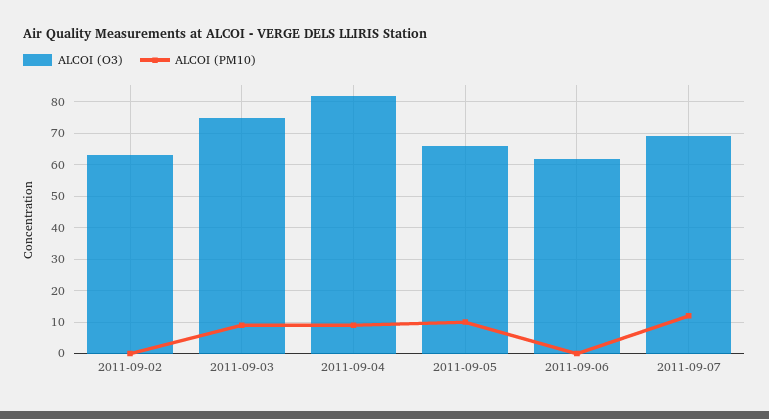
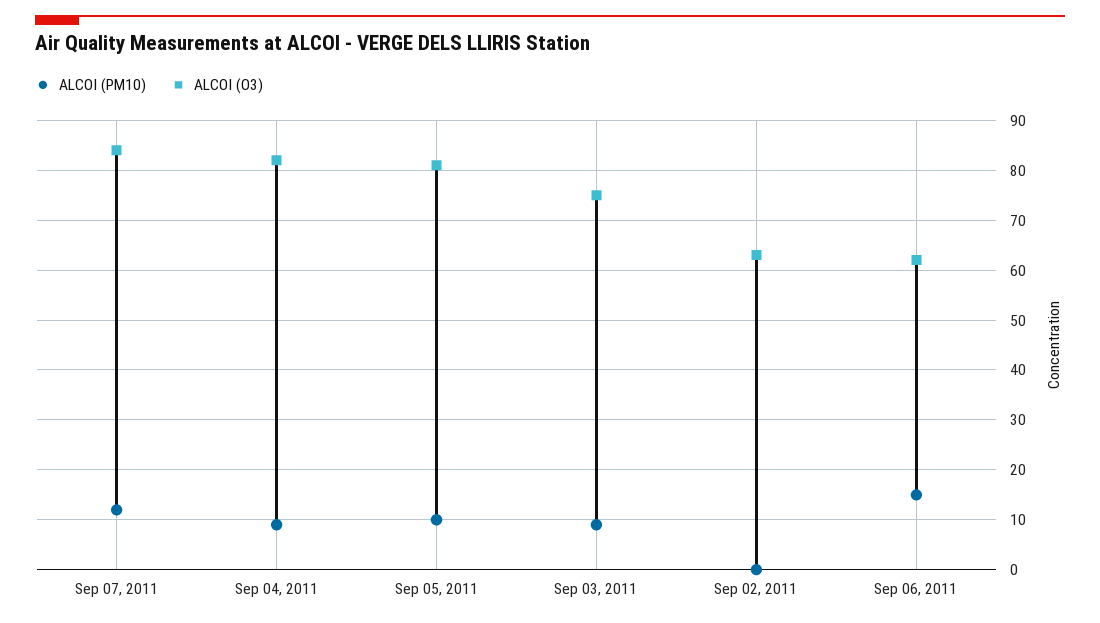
  {
    "ALCOI (O3)": {
      "2011-09-02": 65,
      "2011-09-03": 75,
      "2011-09-04": 80,
-     "2011-09-05": 65,
+     "2011-09-05": 80,
      "2011-09-06": 60,
-     "2011-09-07": 70
+     "2011-09-07": 85
    },
    "ALCOI (PM10)": {
      "2011-09-02": 0,
      "2011-09-03": 10,
      "2011-09-04": 10,
      "2011-09-05": 10,
-     "2011-09-06": 0,
+     "2011-09-06": 15,
      "2011-09-07": 10
    }
  }

